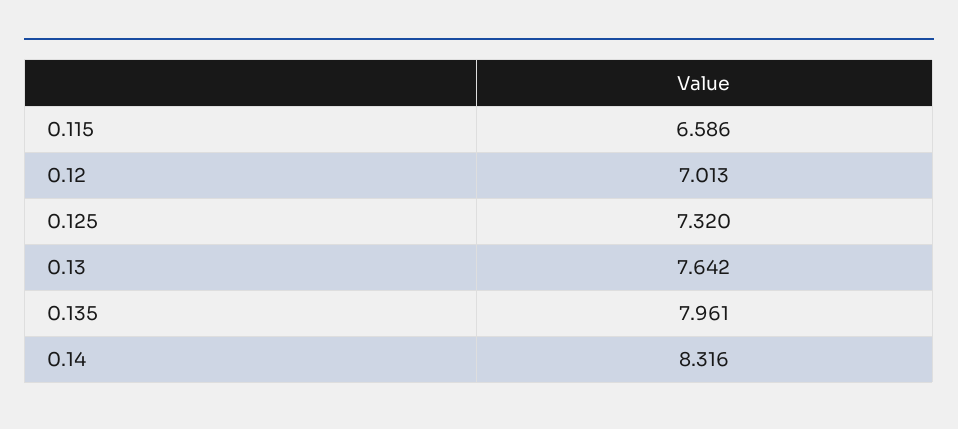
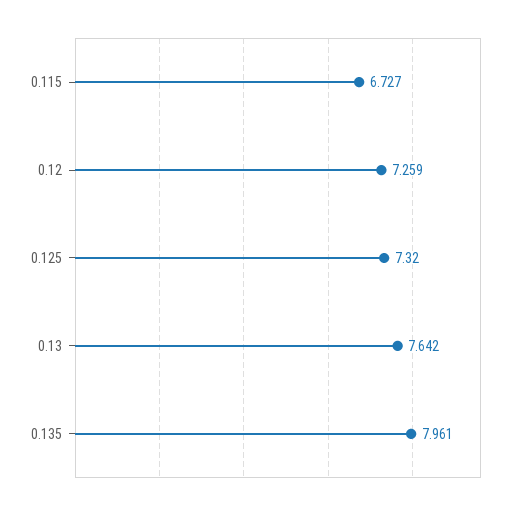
  {
-   "0.115": 6.586,
+   "0.115": 6.727,
-   "0.12": 7.013,
+   "0.12": 7.259,
    "0.125": 7.32,
    "0.13": 7.642,
-   "0.135": 7.961,
+   "0.135": 7.961
-   "0.14": 8.316
  }

